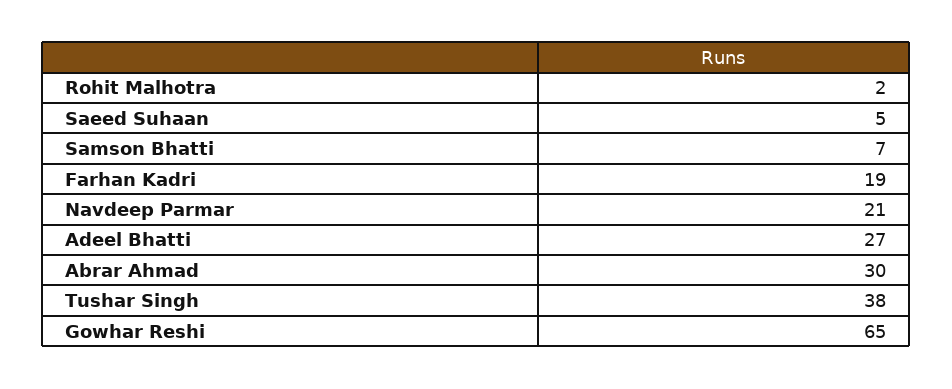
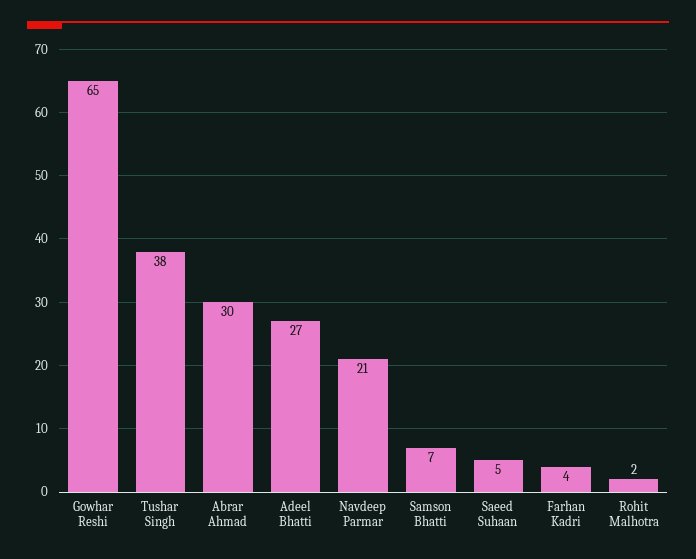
  {
    "Rohit Malhotra": 2,
    "Saeed Suhaan": 5,
    "Samson Bhatti": 7,
-   "Farhan Kadri": 19,
+   "Farhan Kadri": 4,
    "Navdeep Parmar": 21,
    "Adeel Bhatti": 27,
    "Abrar Ahmad": 30,
    "Tushar Singh": 38,
    "Gowhar Reshi": 65
  }

